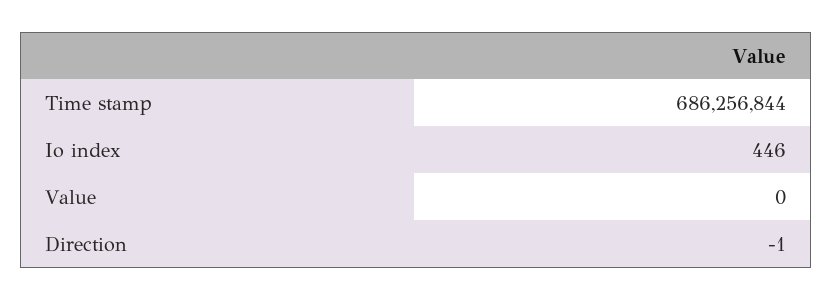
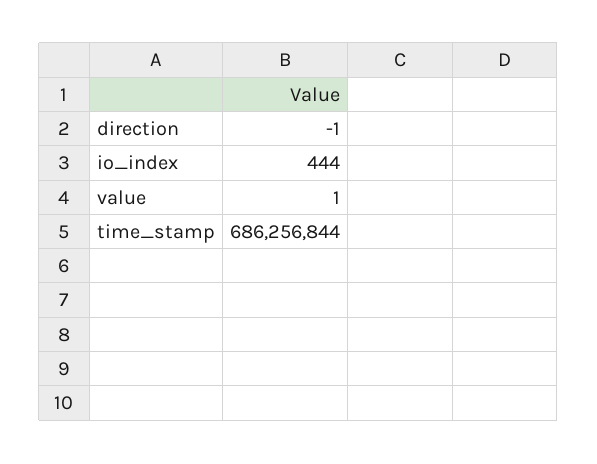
  {
    "Time stamp": 686256844,
-   "Io index": 446,
+   "Io index": 444,
-   "Value": 0,
+   "Value": 1,
    "Direction": -1
  }

